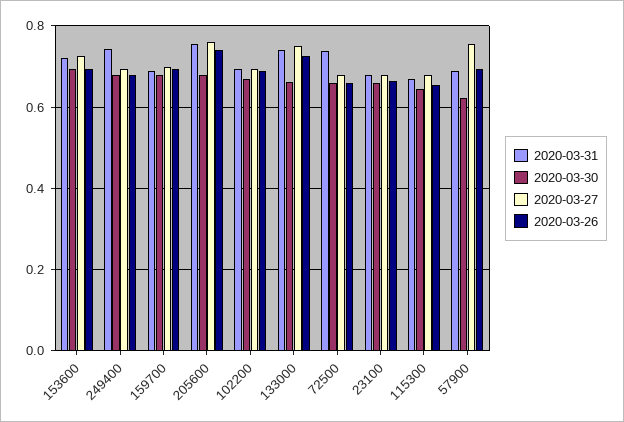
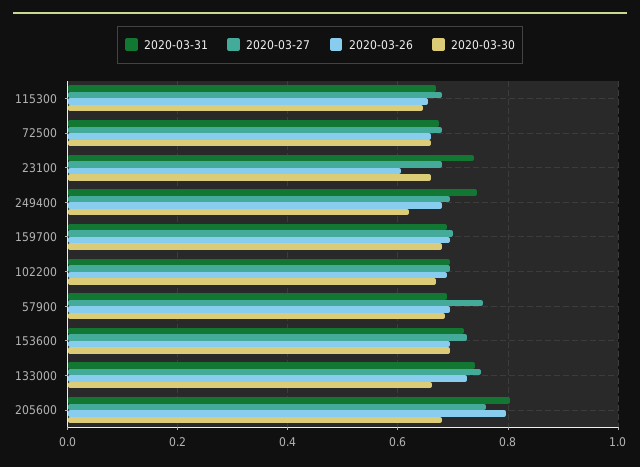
  {
    "2020-03-31": {
      "153600": 0.72,
      "249400": 0.74,
      "159700": 0.7,
-     "205600": 0.76,
+     "205600": 0.8,
      "102200": 0.7,
      "133000": 0.74,
-     "72500": 0.74,
+     "72500": 0.68,
-     "23100": 0.68,
+     "23100": 0.74,
      "115300": 0.68,
      "57900": 0.7
    },
    "2020-03-30": {
      "153600": 0.7,
-     "249400": 0.68,
+     "249400": 0.62,
      "159700": 0.68,
      "205600": 0.68,
      "102200": 0.68,
      "133000": 0.66,
      "72500": 0.66,
      "23100": 0.66,
      "115300": 0.64,
-     "57900": 0.62
+     "57900": 0.68
    },
    "2020-03-27": {
      "153600": 0.72,
      "249400": 0.7,
      "159700": 0.7,
      "205600": 0.76,
      "102200": 0.7,
      "133000": 0.76,
      "72500": 0.68,
      "23100": 0.68,
      "115300": 0.68,
      "57900": 0.76
    },
    "2020-03-26": {
      "153600": 0.7,
      "249400": 0.68,
      "159700": 0.7,
-     "205600": 0.74,
+     "205600": 0.8,
      "102200": 0.7,
      "133000": 0.72,
      "72500": 0.66,
-     "23100": 0.66,
+     "23100": 0.6,
      "115300": 0.66,
      "57900": 0.7
    }
  }

